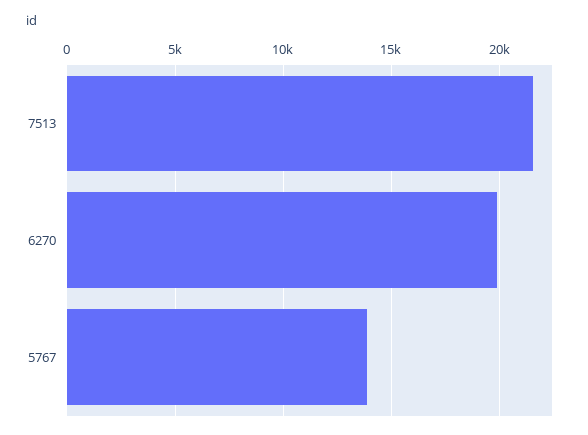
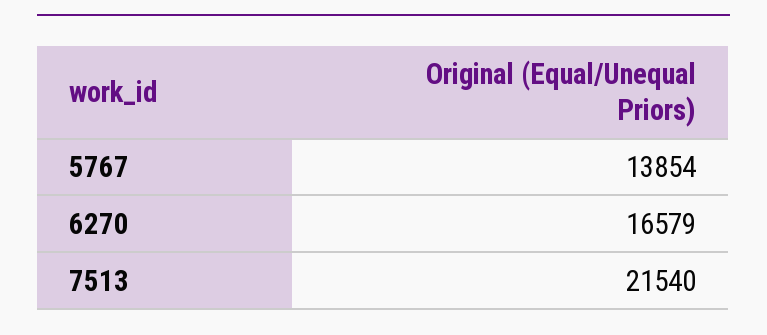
  {
    "7513": 21540,
-   "6270": 20000,
+   "6270": 16579,
    "5767": 13854
  }

